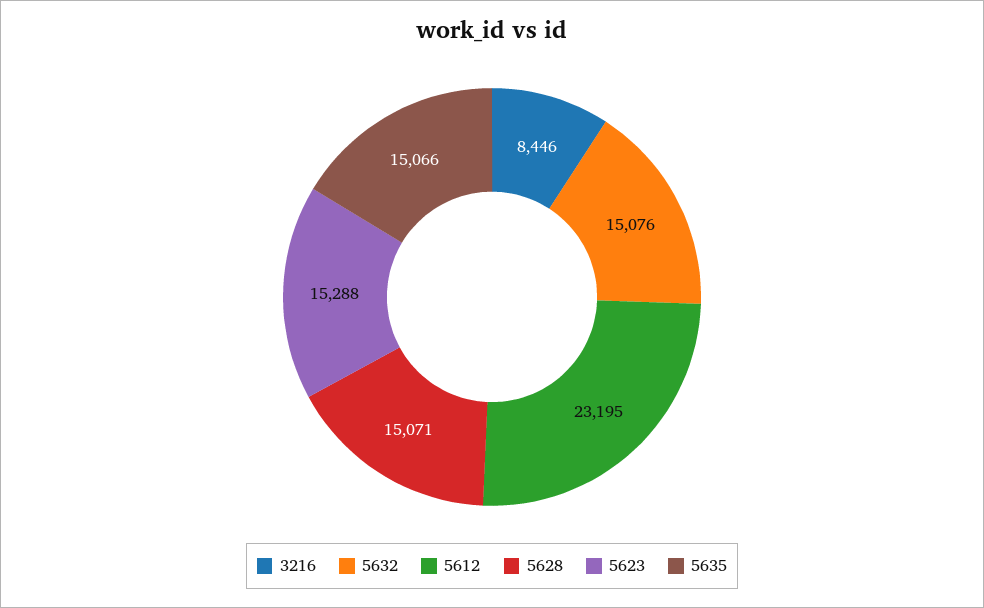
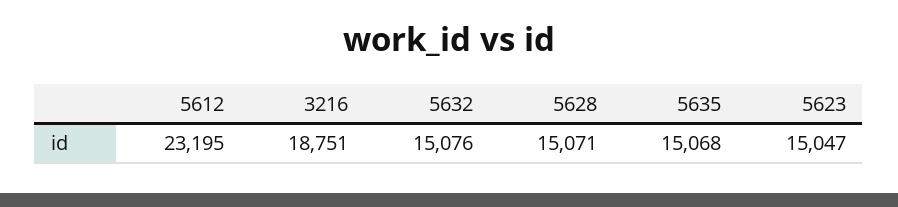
  {
-   "3216": 8446,
+   "3216": 18751,
    "5632": 15076,
    "5612": 23195,
    "5628": 15071,
-   "5623": 15288,
+   "5623": 15047,
-   "5635": 15066
+   "5635": 15068
  }

